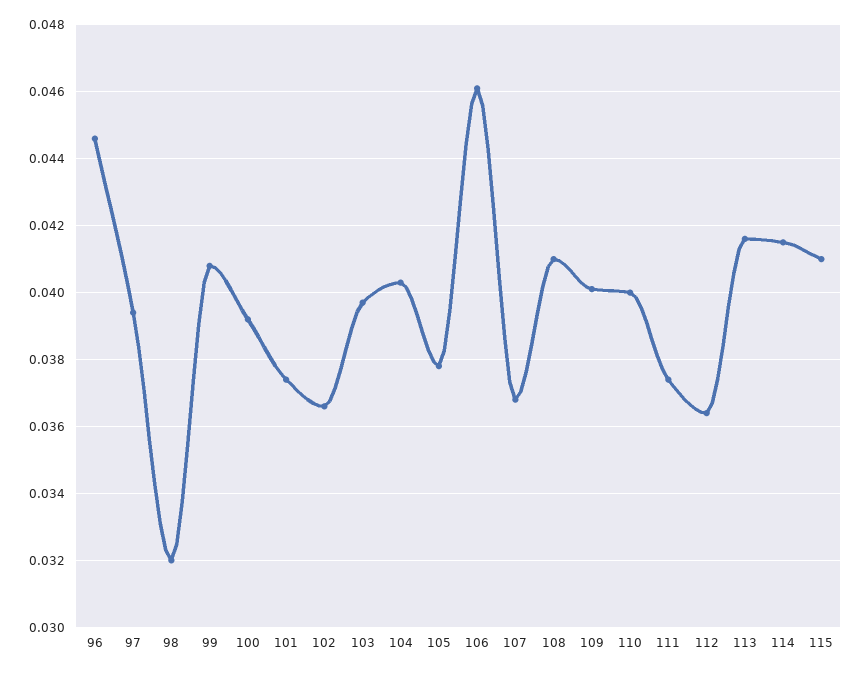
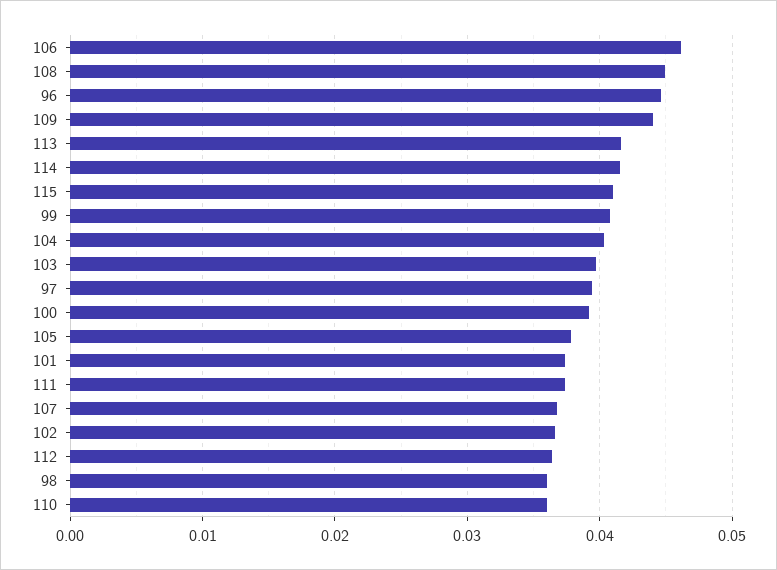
  {
    "96": 0.0445,
    "97": 0.0395,
-   "98": 0.032,
+   "98": 0.036,
    "99": 0.041,
    "100": 0.039,
    "101": 0.0375,
    "102": 0.0365,
    "103": 0.0395,
    "104": 0.0405,
    "105": 0.038,
    "106": 0.046,
    "107": 0.037,
-   "108": 0.041,
+   "108": 0.045,
-   "109": 0.04,
+   "109": 0.044,
-   "110": 0.04,
+   "110": 0.036,
    "111": 0.0375,
    "112": 0.0365,
    "113": 0.0415,
    "114": 0.0415,
    "115": 0.041
  }

